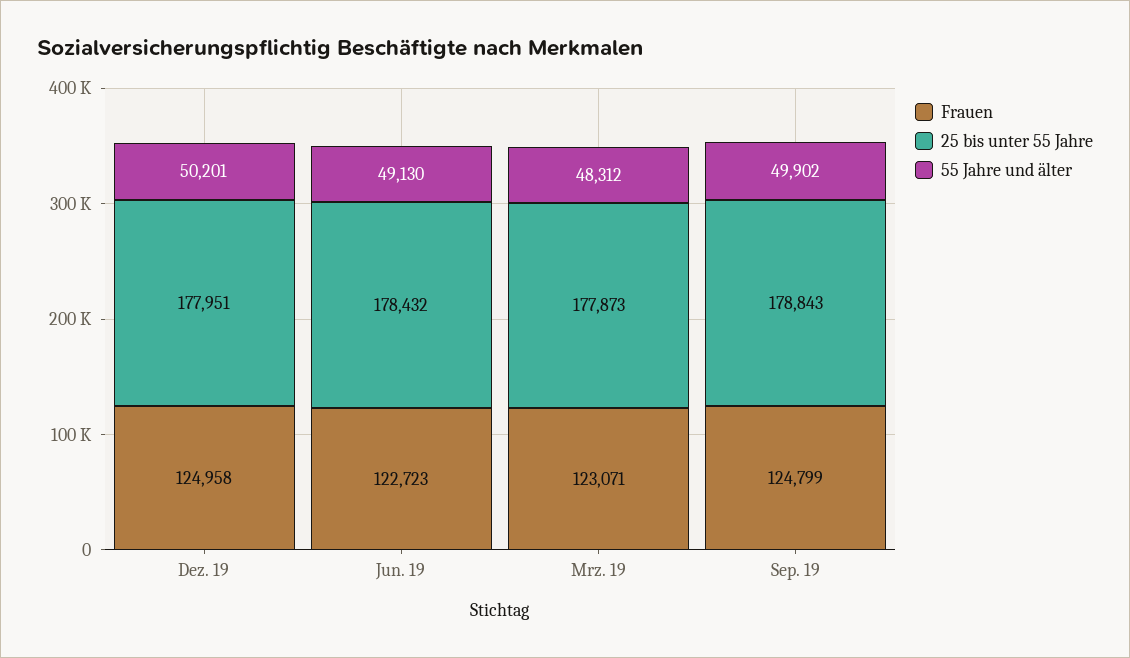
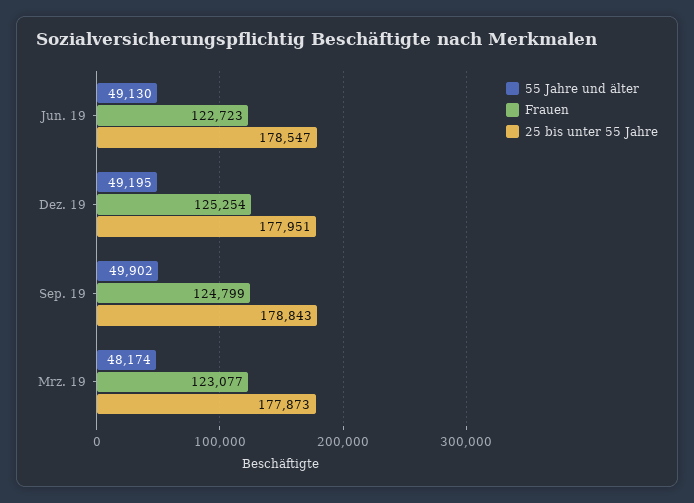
  {
    "Frauen": {
-     "Dez. 19": 124958,
+     "Dez. 19": 125254,
      "Jun. 19": 122723,
-     "Mrz. 19": 123071,
+     "Mrz. 19": 123077,
      "Sep. 19": 124799
    },
    "25 bis unter 55 Jahre": {
      "Dez. 19": 177951,
-     "Jun. 19": 178432,
+     "Jun. 19": 178547,
      "Mrz. 19": 177873,
      "Sep. 19": 178843
    },
    "55 Jahre und älter": {
-     "Dez. 19": 50201,
+     "Dez. 19": 49195,
      "Jun. 19": 49130,
-     "Mrz. 19": 48312,
+     "Mrz. 19": 48174,
      "Sep. 19": 49902
    }
  }

